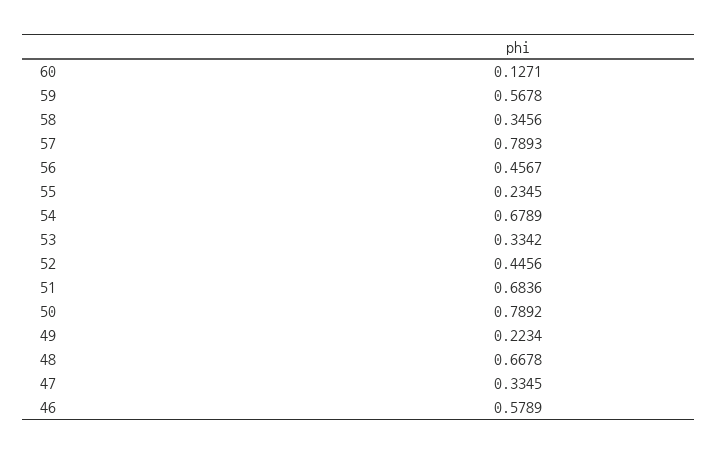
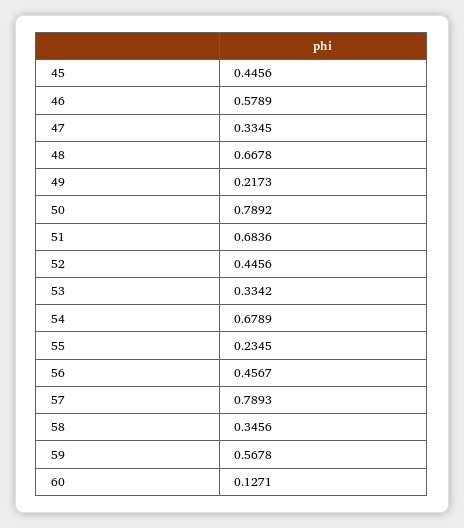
  {
    "60": 0.1271,
    "59": 0.5678,
    "58": 0.3456,
    "57": 0.7893,
    "56": 0.4567,
    "55": 0.2345,
    "54": 0.6789,
    "53": 0.3342,
    "52": 0.4456,
    "51": 0.6836,
    "50": 0.7892,
-   "49": 0.2234,
+   "49": 0.2173,
    "48": 0.6678,
    "47": 0.3345,
-   "46": 0.5789
+   "46": 0.5789,
+   "45": 0.4456
  }

